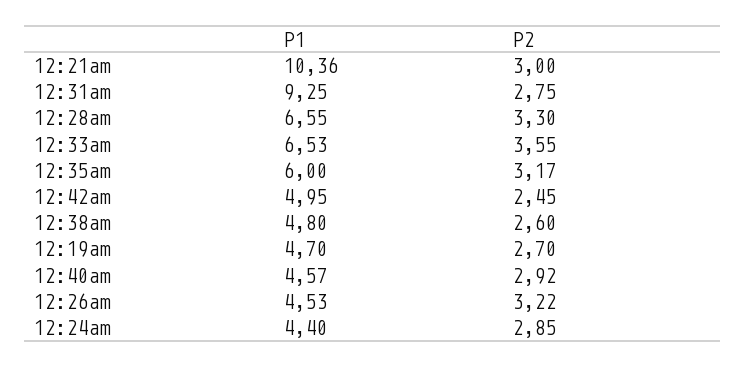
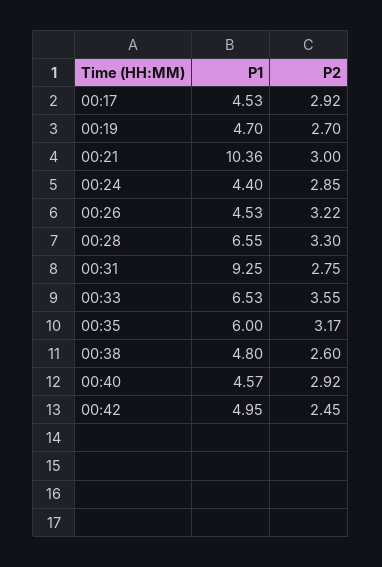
  {
    "P1": {
      "12:21am": 10.36,
      "12:31am": 9.25,
      "12:28am": 6.55,
      "12:33am": 6.53,
      "12:35am": 6,
      "12:42am": 4.95,
      "12:38am": 4.8,
      "12:19am": 4.7,
      "12:40am": 4.57,
      "12:26am": 4.53,
-     "12:24am": 4.4
+     "12:24am": 4.4,
+     "00:17": 4.53
    },
    "P2": {
      "12:21am": 3,
      "12:31am": 2.75,
      "12:28am": 3.3,
      "12:33am": 3.55,
      "12:35am": 3.17,
      "12:42am": 2.45,
      "12:38am": 2.6,
      "12:19am": 2.7,
      "12:40am": 2.92,
      "12:26am": 3.22,
-     "12:24am": 2.85
+     "12:24am": 2.85,
+     "00:17": 2.92
    }
  }

